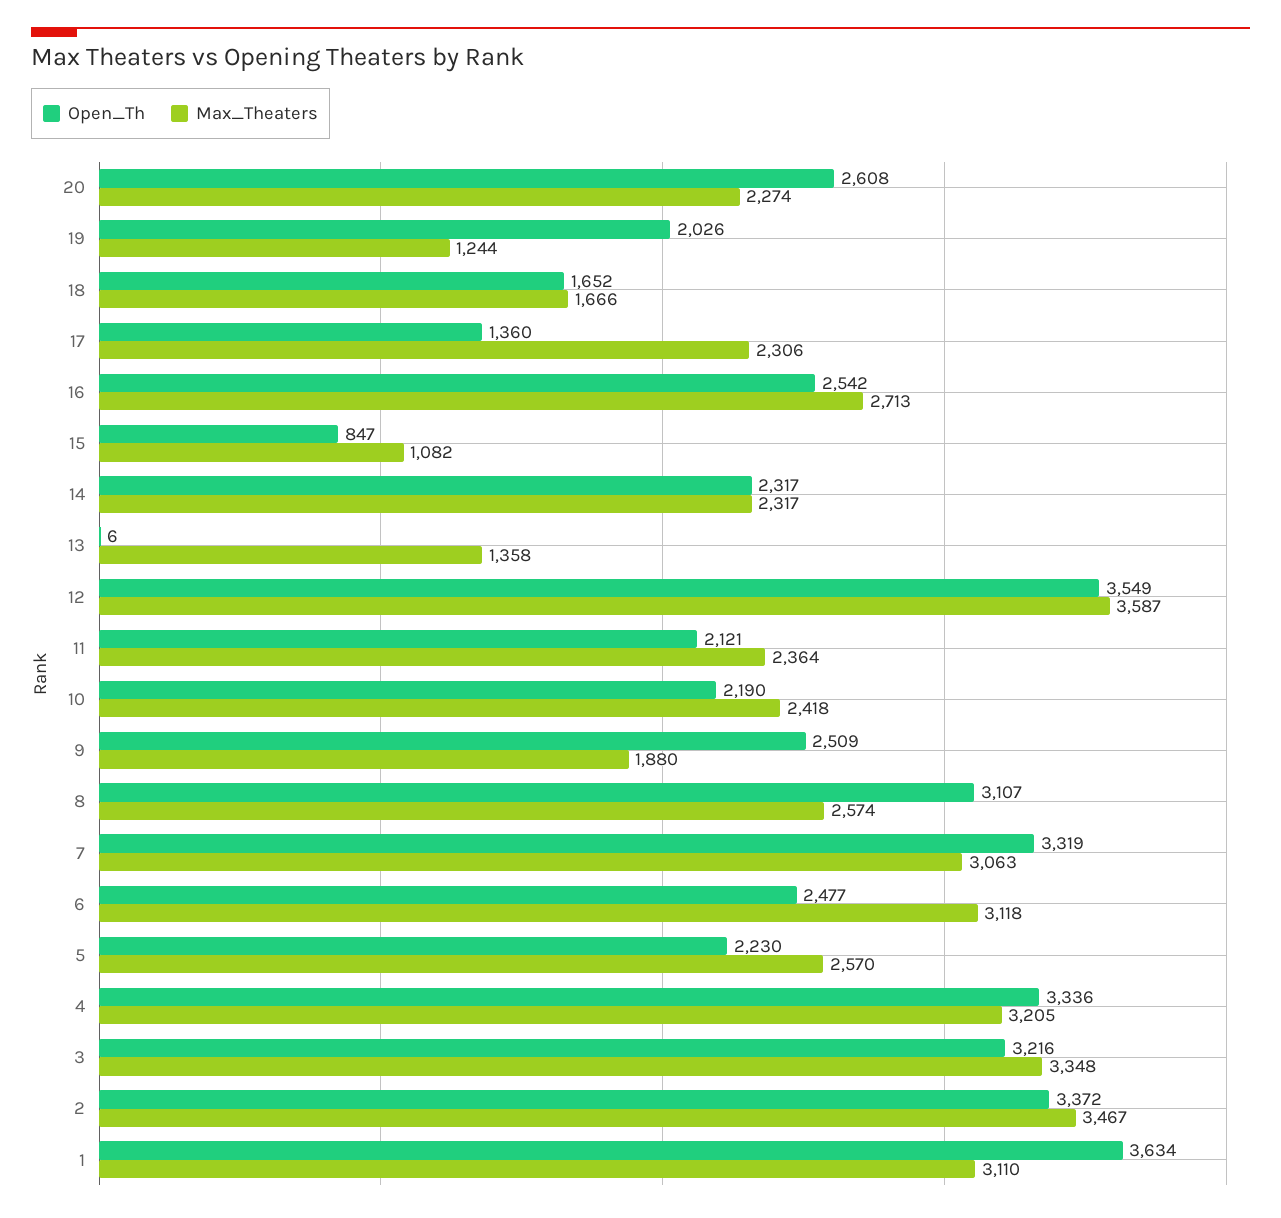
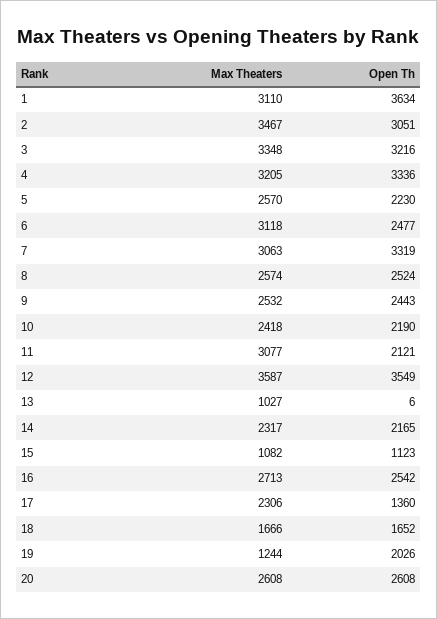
  {
    "Open_Th": {
      "20": 2608,
      "19": 2026,
      "18": 1652,
      "17": 1360,
      "16": 2542,
-     "15": 847,
+     "15": 1123,
-     "14": 2317,
+     "14": 2165,
      "13": 6,
      "12": 3549,
      "11": 2121,
      "10": 2190,
-     "9": 2509,
+     "9": 2443,
-     "8": 3107,
+     "8": 2524,
      "7": 3319,
      "6": 2477,
      "5": 2230,
      "4": 3336,
      "3": 3216,
-     "2": 3372,
+     "2": 3051,
      "1": 3634
    },
    "Max_Theaters": {
-     "20": 2274,
+     "20": 2608,
      "19": 1244,
      "18": 1666,
      "17": 2306,
      "16": 2713,
      "15": 1082,
      "14": 2317,
-     "13": 1358,
+     "13": 1027,
      "12": 3587,
-     "11": 2364,
+     "11": 3077,
      "10": 2418,
-     "9": 1880,
+     "9": 2532,
      "8": 2574,
      "7": 3063,
      "6": 3118,
      "5": 2570,
      "4": 3205,
      "3": 3348,
      "2": 3467,
      "1": 3110
    }
  }

